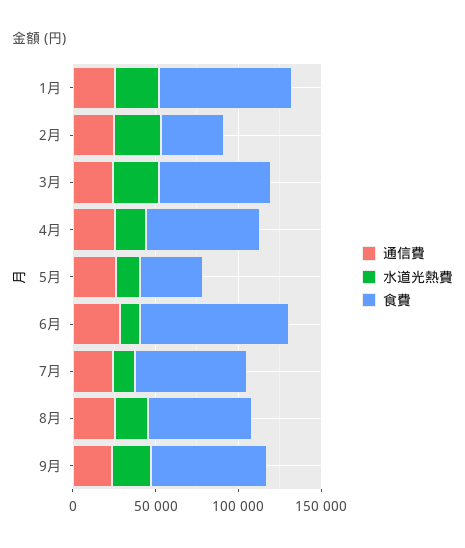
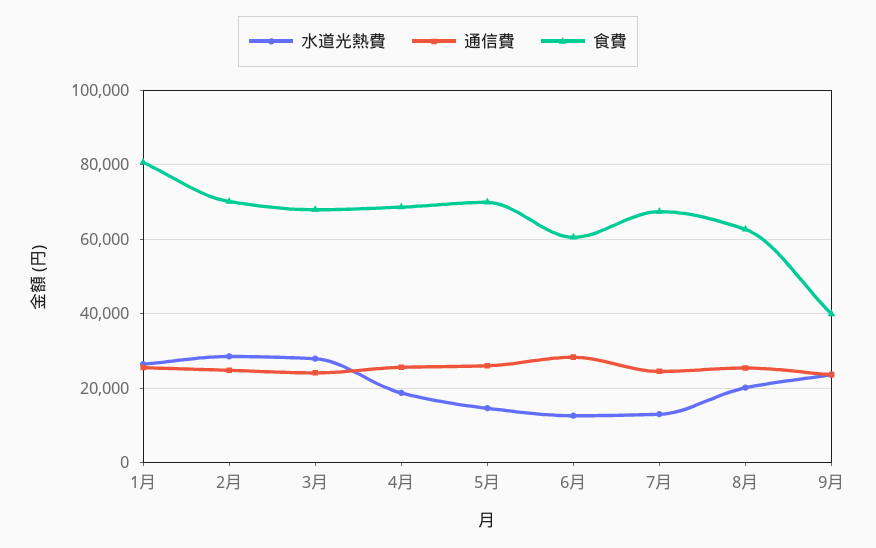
  {
    "通信費": {
      "1月": 26000,
      "2月": 24000,
      "3月": 24000,
      "4月": 26000,
      "5月": 26000,
      "6月": 28000,
      "7月": 24000,
      "8月": 26000,
      "9月": 24000
    },
    "水道光熱費": {
      "1月": 26000,
      "2月": 28000,
      "3月": 28000,
      "4月": 18000,
      "5月": 14000,
      "6月": 12000,
      "7月": 14000,
      "8月": 20000,
      "9月": 24000
    },
    "食費": {
      "1月": 80000,
-     "2月": 40000,
+     "2月": 70000,
      "3月": 68000,
      "4月": 68000,
-     "5月": 40000,
+     "5月": 70000,
-     "6月": 90000,
+     "6月": 60000,
      "7月": 68000,
      "8月": 62000,
-     "9月": 70000
+     "9月": 40000
    }
  }

